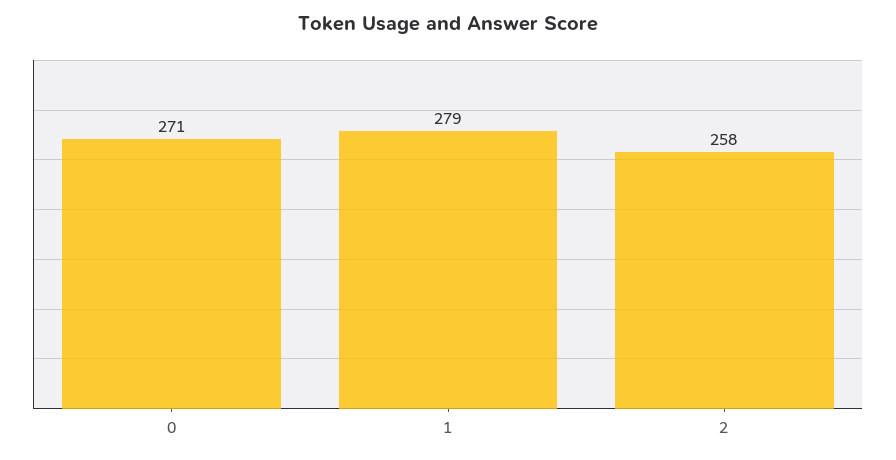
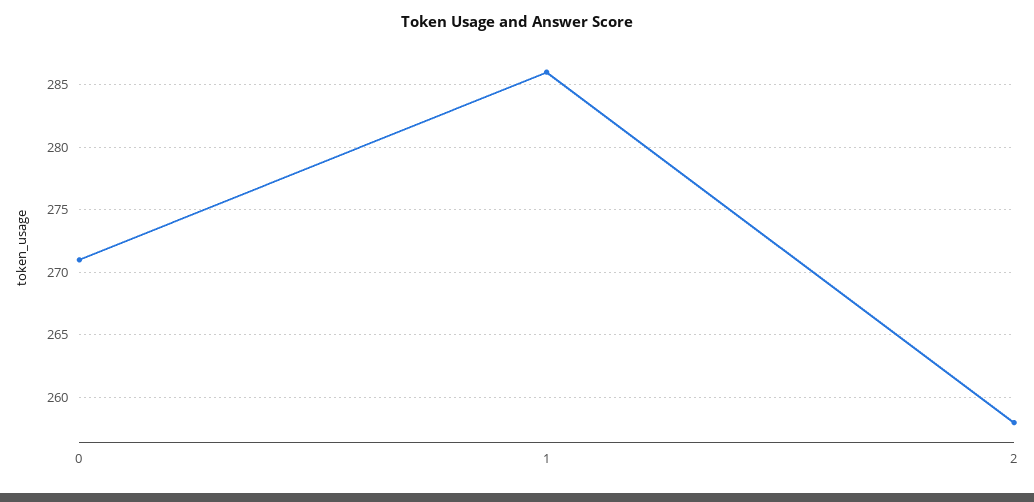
  {
    "0": 271,
-   "1": 279,
+   "1": 286,
    "2": 258
  }

